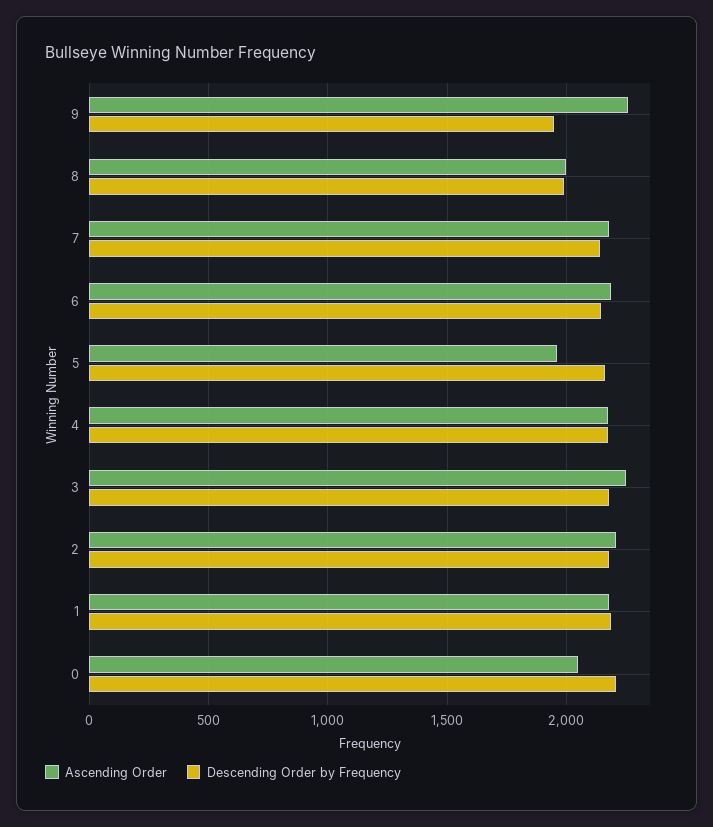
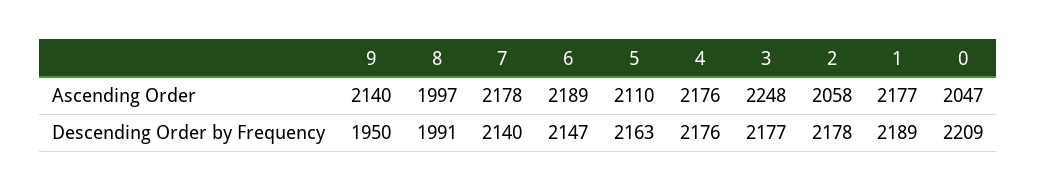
  {
    "Ascending Order": {
-     "9": 2250,
+     "9": 2140,
      "8": 1997,
      "7": 2178,
      "6": 2189,
-     "5": 1950,
+     "5": 2110,
      "4": 2176,
      "3": 2248,
-     "2": 2200,
+     "2": 2058,
      "1": 2177,
      "0": 2047
    },
    "Descending Order by Frequency": {
      "9": 1950,
      "8": 1991,
      "7": 2140,
      "6": 2147,
      "5": 2163,
      "4": 2176,
      "3": 2177,
      "2": 2178,
      "1": 2189,
      "0": 2209
    }
  }

